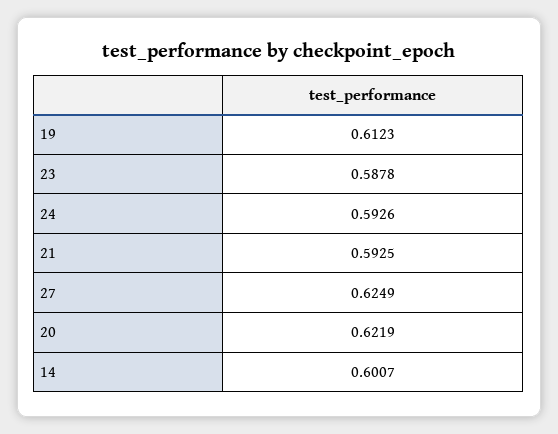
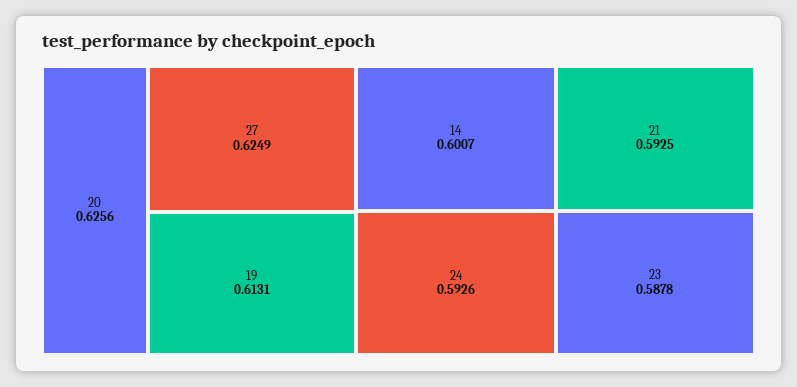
  {
-   "19": 0.6123,
+   "19": 0.6131,
    "23": 0.5878,
    "24": 0.5926,
    "21": 0.5925,
    "27": 0.6249,
-   "20": 0.6219,
+   "20": 0.6256,
    "14": 0.6007
  }

